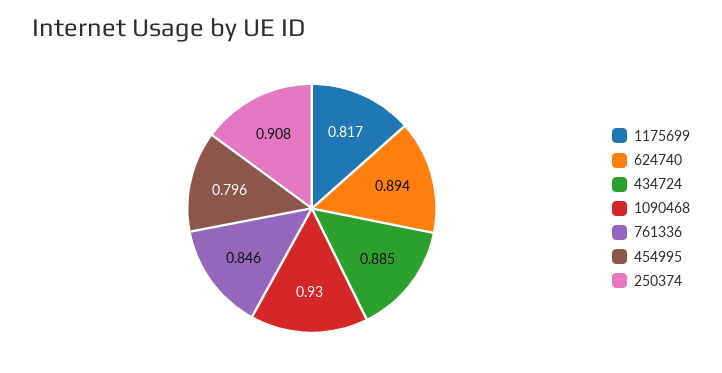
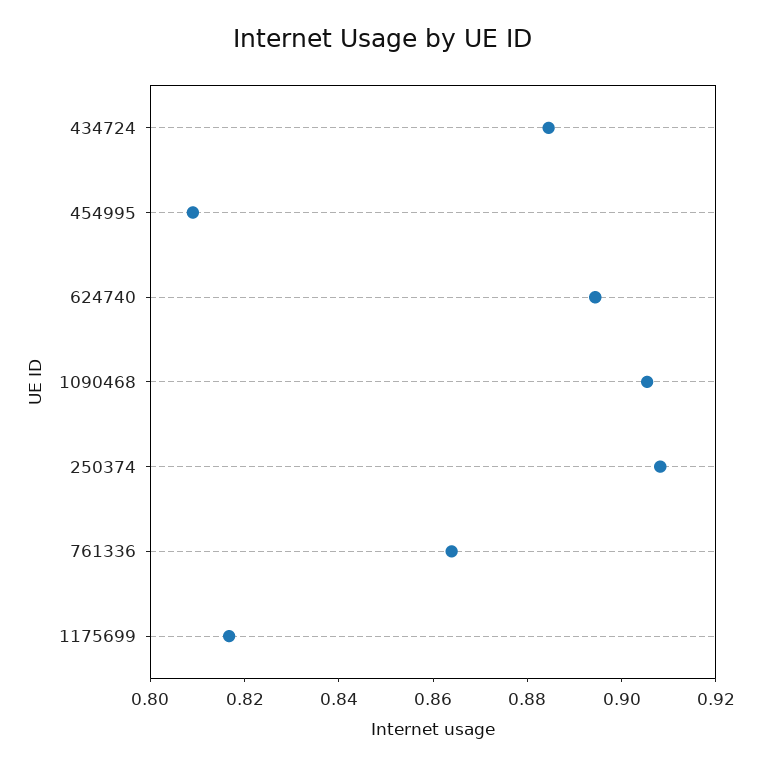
  {
    "1175699": 0.817,
    "624740": 0.894,
    "434724": 0.885,
-   "1090468": 0.93,
+   "1090468": 0.905,
-   "761336": 0.846,
+   "761336": 0.865,
-   "454995": 0.796,
+   "454995": 0.81,
    "250374": 0.908
  }

